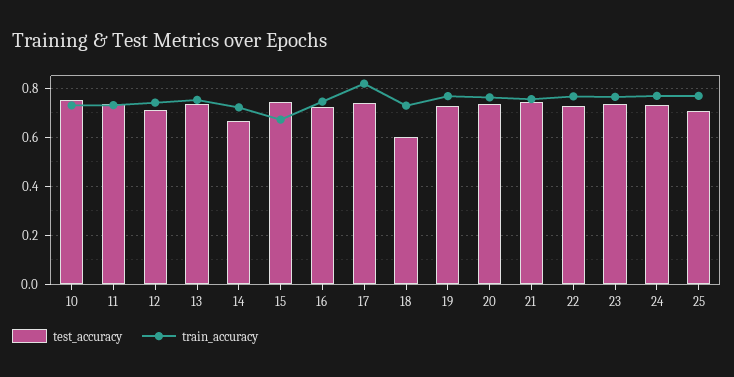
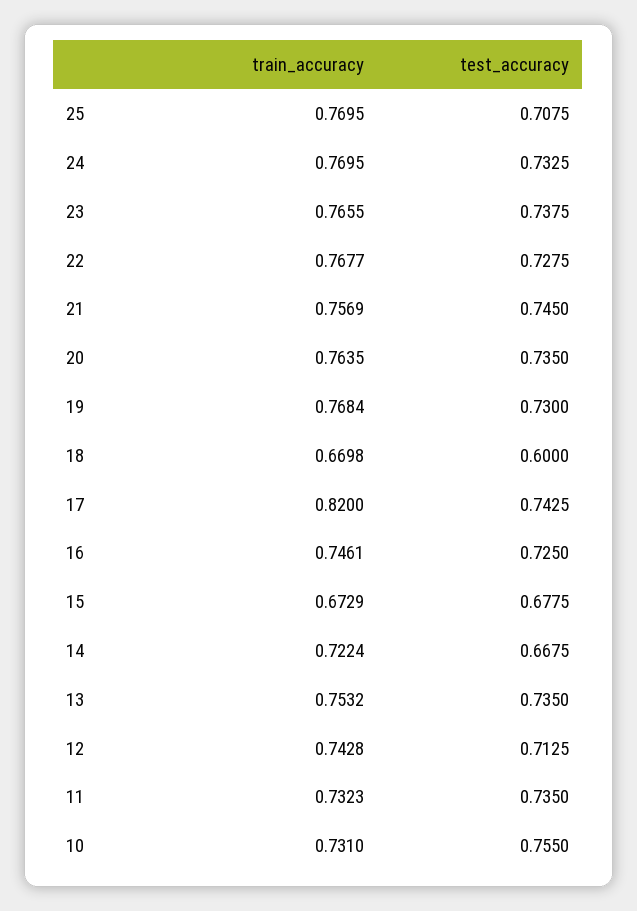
  {
    "test_accuracy": {
      "10": 0.755,
      "11": 0.735,
      "12": 0.7125,
      "13": 0.735,
      "14": 0.6675,
-     "15": 0.75,
+     "15": 0.6775,
      "16": 0.725,
      "17": 0.7425,
      "18": 0.6,
      "19": 0.73,
      "20": 0.735,
      "21": 0.745,
      "22": 0.7275,
      "23": 0.7375,
      "24": 0.7325,
      "25": 0.7075
    },
    "train_accuracy": {
      "10": 0.731,
      "11": 0.7323,
      "12": 0.7428,
      "13": 0.7532,
      "14": 0.7224,
      "15": 0.6729,
      "16": 0.7461,
      "17": 0.82,
-     "18": 0.725,
+     "18": 0.6698,
      "19": 0.7684,
      "20": 0.7635,
      "21": 0.7569,
      "22": 0.7677,
      "23": 0.7655,
      "24": 0.7695,
      "25": 0.7695
    }
  }

